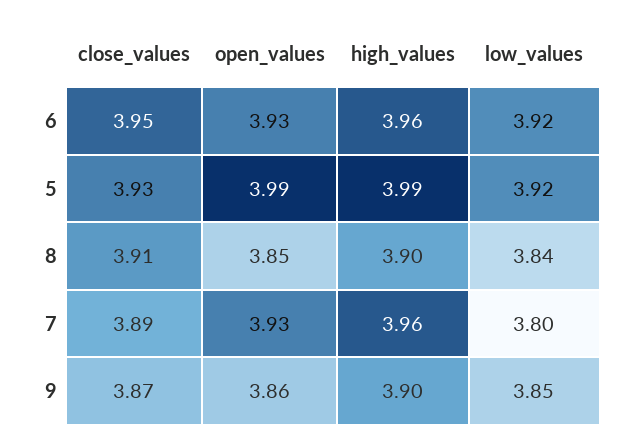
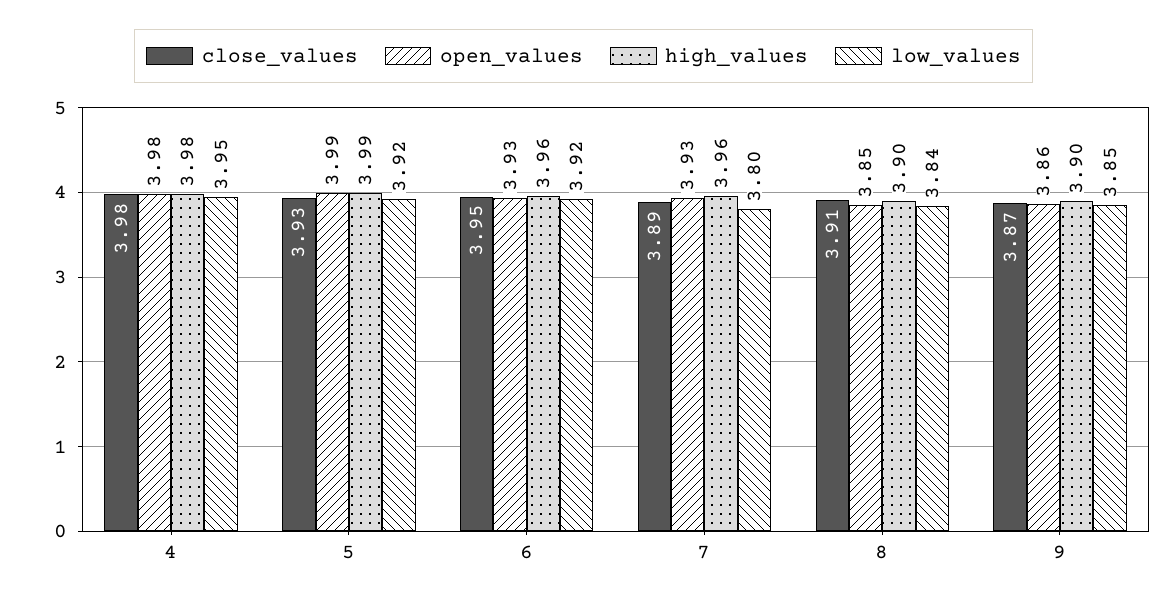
  {
    "close_values": {
      "6": 3.95,
      "5": 3.93,
      "8": 3.91,
      "7": 3.89,
-     "9": 3.87
+     "9": 3.87,
+     "4": 3.98
    },
    "open_values": {
      "6": 3.93,
      "5": 3.99,
      "8": 3.85,
      "7": 3.93,
-     "9": 3.86
+     "9": 3.86,
+     "4": 3.98
    },
    "high_values": {
      "6": 3.96,
      "5": 3.99,
      "8": 3.9,
      "7": 3.96,
-     "9": 3.9
+     "9": 3.9,
+     "4": 3.98
    },
    "low_values": {
      "6": 3.92,
      "5": 3.92,
      "8": 3.84,
      "7": 3.8,
-     "9": 3.85
+     "9": 3.85,
+     "4": 3.95
    }
  }

